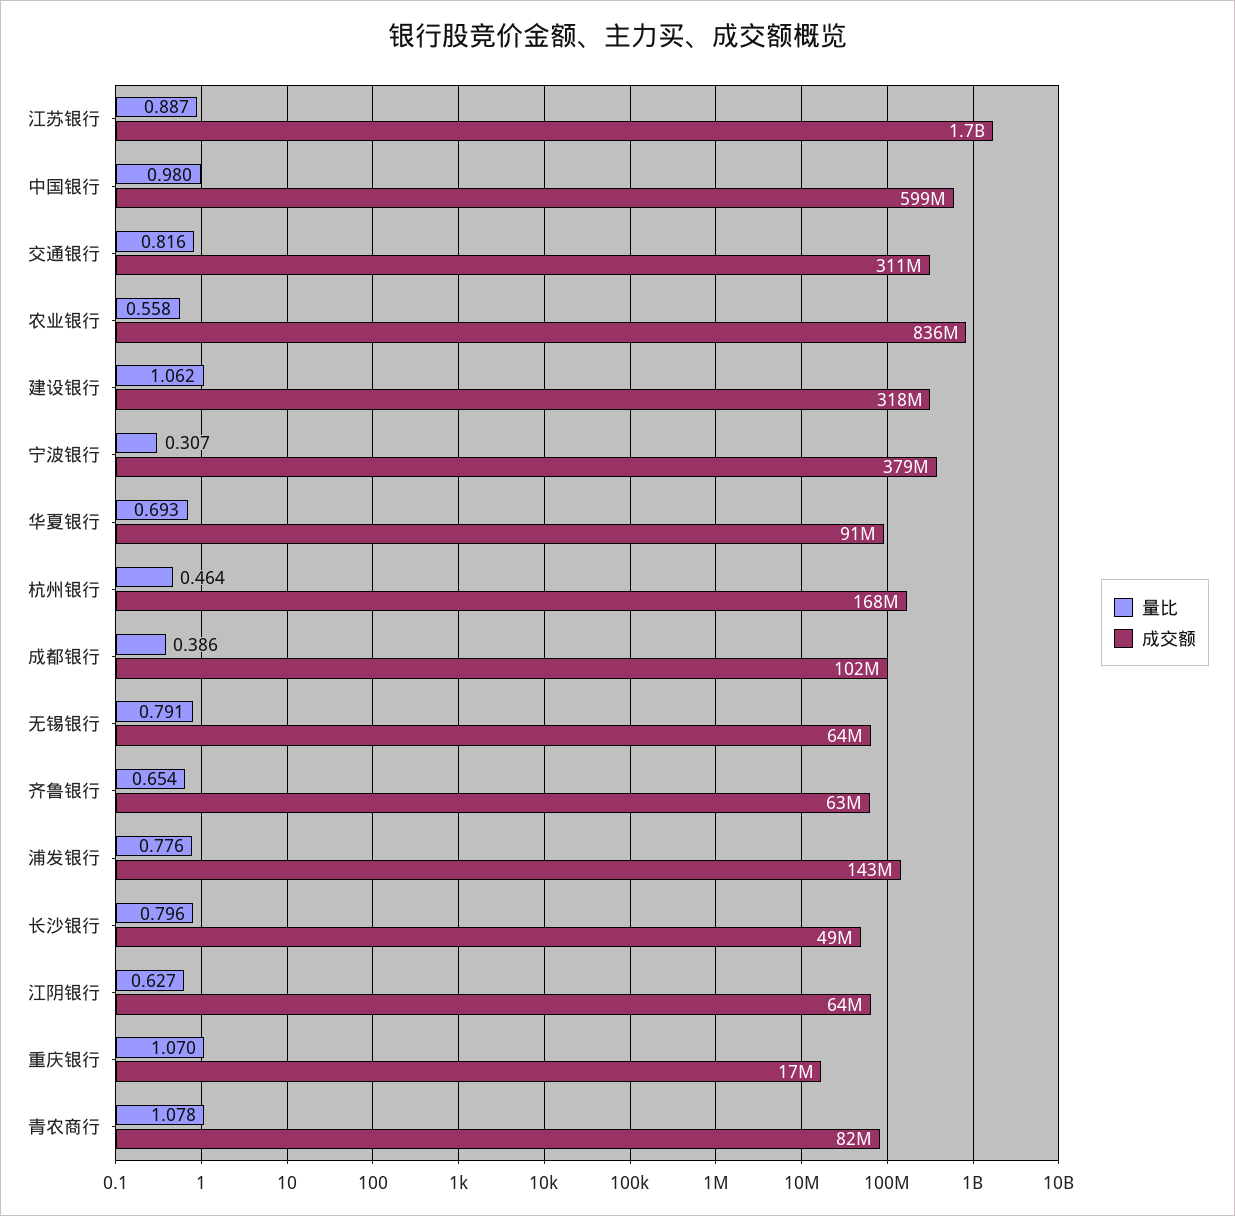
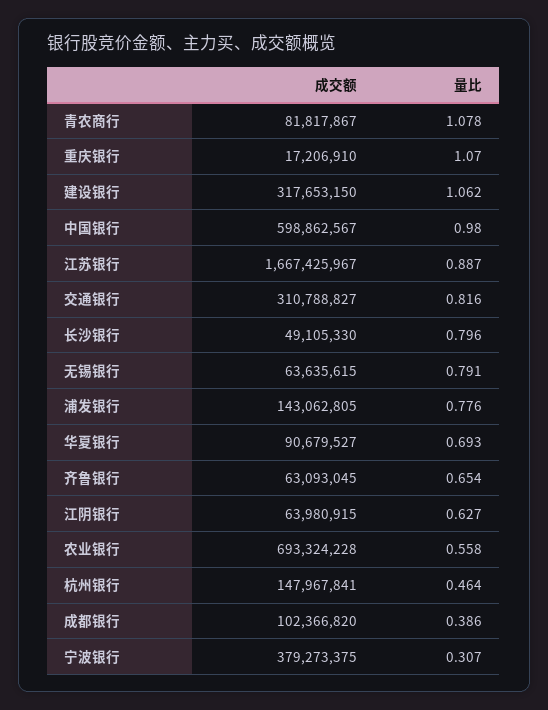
  {
    "量比": {
      "江苏银行": 0.887,
      "中国银行": 0.98,
      "交通银行": 0.816,
      "农业银行": 0.558,
      "建设银行": 1.062,
      "宁波银行": 0.307,
      "华夏银行": 0.693,
      "杭州银行": 0.464,
      "成都银行": 0.386,
      "无锡银行": 0.791,
      "齐鲁银行": 0.654,
      "浦发银行": 0.776,
      "长沙银行": 0.796,
      "江阴银行": 0.627,
      "重庆银行": 1.07,
      "青农商行": 1.078
    },
    "成交额": {
      "江苏银行": 1667425967,
      "中国银行": 598862567,
      "交通银行": 310788827,
-     "农业银行": 836000000,
+     "农业银行": 693324228,
      "建设银行": 317653150,
      "宁波银行": 379273375,
      "华夏银行": 90679527,
-     "杭州银行": 168000000,
+     "杭州银行": 147967841,
      "成都银行": 102366820,
      "无锡银行": 63635615,
      "齐鲁银行": 63093045,
      "浦发银行": 143062805,
      "长沙银行": 49105330,
      "江阴银行": 63980915,
      "重庆银行": 17206910,
      "青农商行": 81817867
    }
  }

